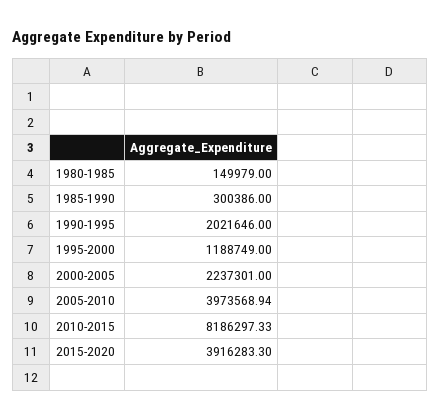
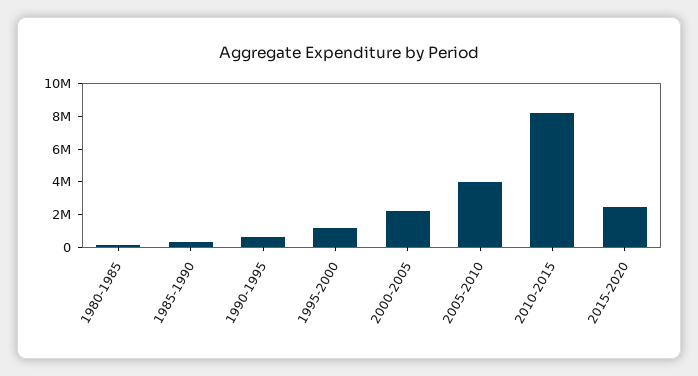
  {
    "1980-1985": 149979,
    "1985-1990": 300386,
-   "1990-1995": 2021646,
+   "1990-1995": 500000,
    "1995-2000": 1188749,
    "2000-2005": 2237301,
    "2005-2010": 3973568.94,
    "2010-2015": 8186297.33,
-   "2015-2020": 3916283.3
+   "2015-2020": 2500000
  }

